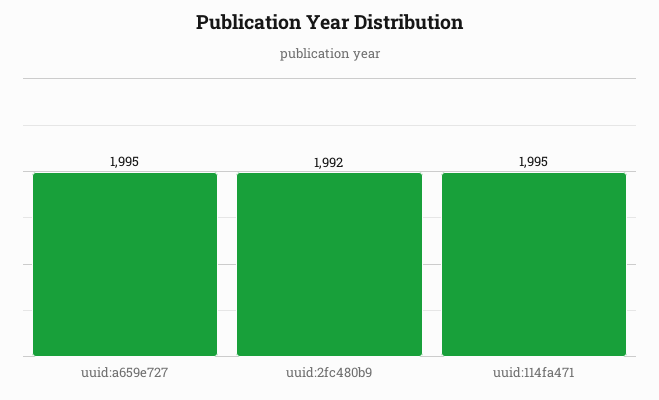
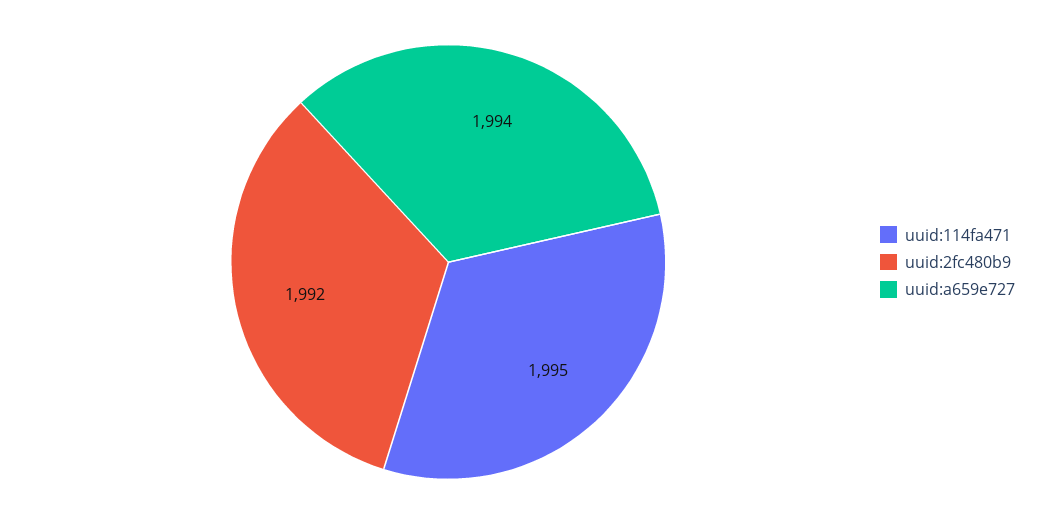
  {
-   "uuid:a659e727": 1995,
+   "uuid:a659e727": 1994,
    "uuid:2fc480b9": 1992,
    "uuid:114fa471": 1995
  }

